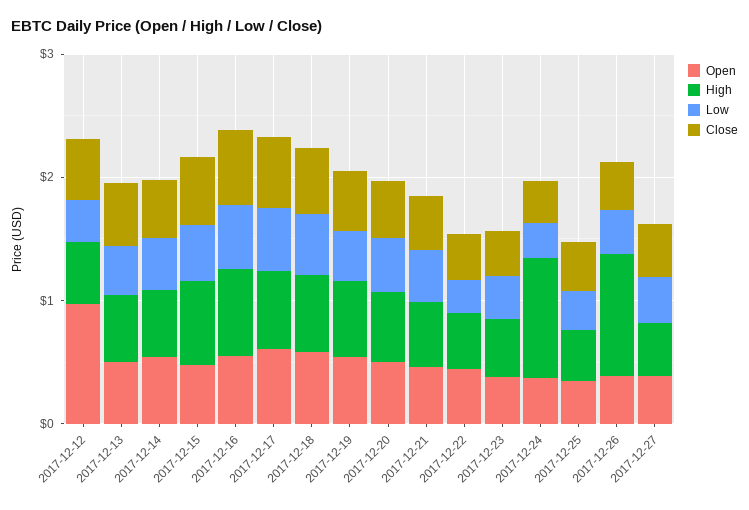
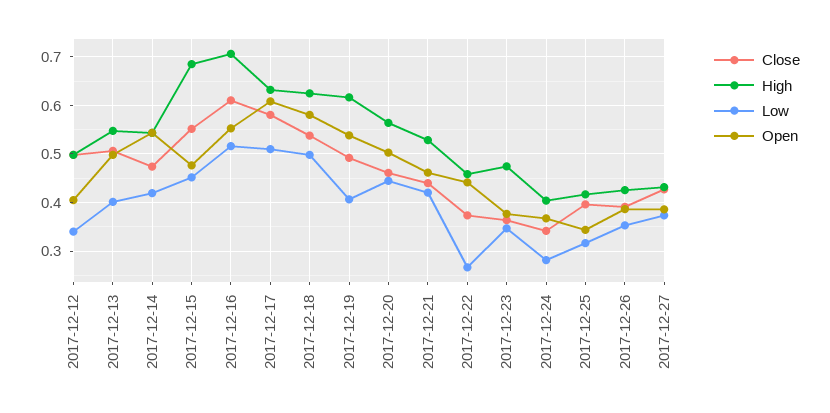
  {
    "Open": {
-     "2017-12-12": 1,
+     "2017-12-12": 0.4,
      "2017-12-13": 0.5,
      "2017-12-14": 0.54,
      "2017-12-15": 0.48,
      "2017-12-16": 0.56,
      "2017-12-17": 0.6,
      "2017-12-18": 0.58,
      "2017-12-19": 0.54,
      "2017-12-20": 0.5,
      "2017-12-21": 0.46,
      "2017-12-22": 0.44,
      "2017-12-23": 0.38,
      "2017-12-24": 0.36,
      "2017-12-25": 0.34,
      "2017-12-26": 0.38,
      "2017-12-27": 0.38
    },
    "High": {
      "2017-12-12": 0.5,
      "2017-12-13": 0.54,
      "2017-12-14": 0.54,
      "2017-12-15": 0.68,
      "2017-12-16": 0.7,
      "2017-12-17": 0.64,
      "2017-12-18": 0.62,
      "2017-12-19": 0.62,
      "2017-12-20": 0.56,
      "2017-12-21": 0.52,
      "2017-12-22": 0.46,
      "2017-12-23": 0.48,
-     "2017-12-24": 1,
+     "2017-12-24": 0.4,
      "2017-12-25": 0.42,
-     "2017-12-26": 1,
+     "2017-12-26": 0.42,
      "2017-12-27": 0.44
    },
    "Low": {
      "2017-12-12": 0.34,
      "2017-12-13": 0.4,
      "2017-12-14": 0.42,
      "2017-12-15": 0.46,
      "2017-12-16": 0.52,
      "2017-12-17": 0.5,
      "2017-12-18": 0.5,
      "2017-12-19": 0.4,
      "2017-12-20": 0.44,
      "2017-12-21": 0.42,
      "2017-12-22": 0.26,
      "2017-12-23": 0.34,
      "2017-12-24": 0.28,
      "2017-12-25": 0.32,
      "2017-12-26": 0.36,
      "2017-12-27": 0.38
    },
    "Close": {
      "2017-12-12": 0.5,
      "2017-12-13": 0.5,
      "2017-12-14": 0.48,
      "2017-12-15": 0.56,
      "2017-12-16": 0.62,
      "2017-12-17": 0.58,
      "2017-12-18": 0.54,
      "2017-12-19": 0.5,
      "2017-12-20": 0.46,
      "2017-12-21": 0.44,
      "2017-12-22": 0.38,
      "2017-12-23": 0.36,
      "2017-12-24": 0.34,
      "2017-12-25": 0.4,
      "2017-12-26": 0.4,
      "2017-12-27": 0.42
    }
  }

